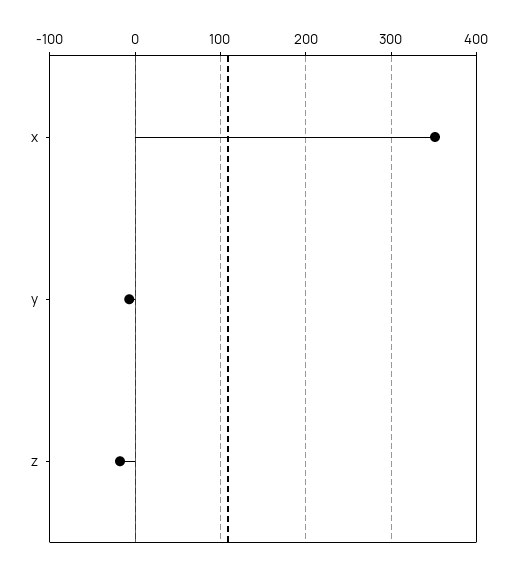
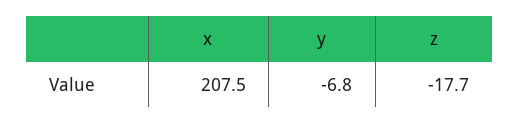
  {
-   "x": 350,
+   "x": 207.5,
    "y": -6.8,
    "z": -17.7
  }

